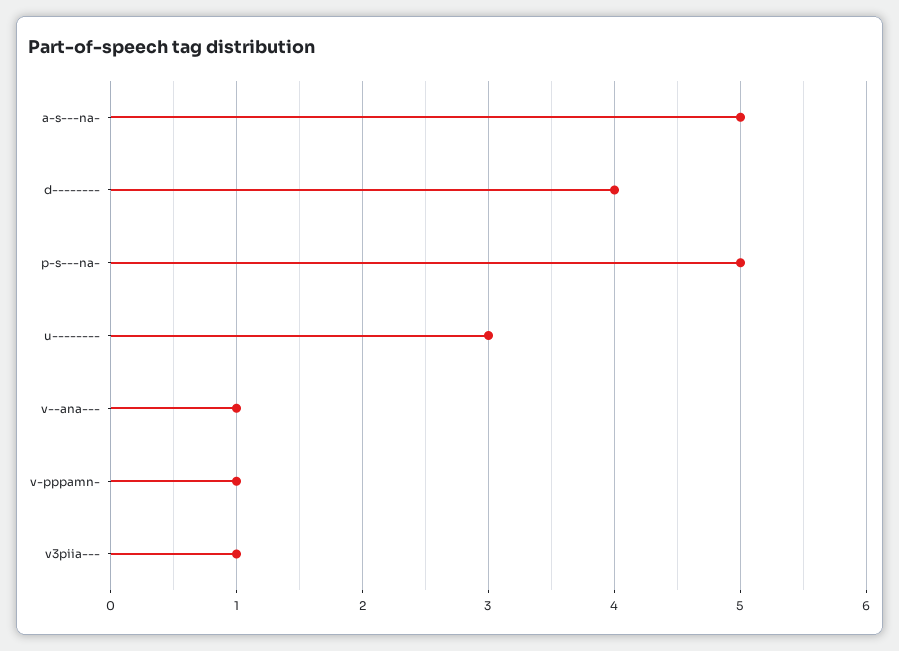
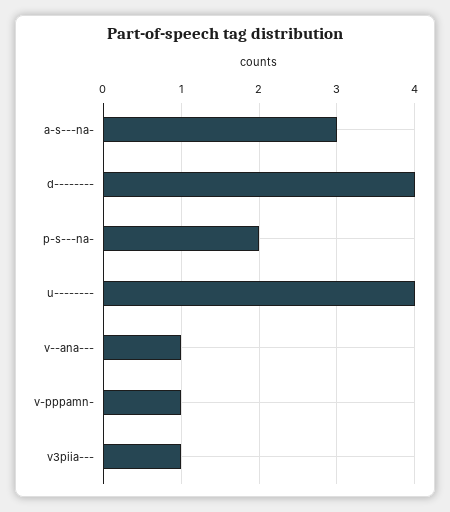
  {
-   "a-s---na-": 5,
+   "a-s---na-": 3,
    "d--------": 4,
-   "p-s---na-": 5,
+   "p-s---na-": 2,
-   "u--------": 3,
+   "u--------": 4,
    "v--ana---": 1,
    "v-pppamn-": 1,
    "v3piia---": 1
  }

